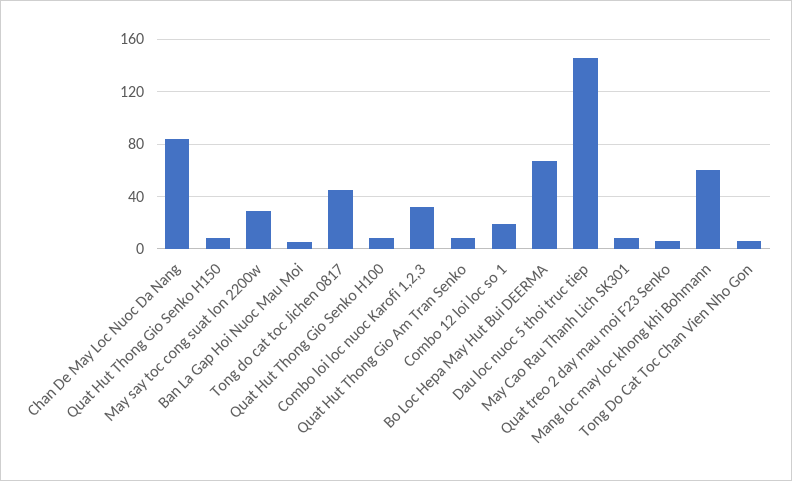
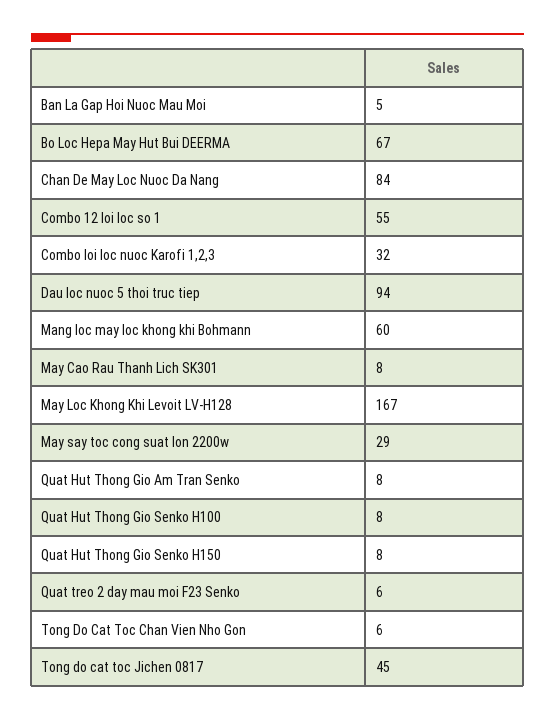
  {
    "Chan De May Loc Nuoc Da Nang": 84,
    "Quat Hut Thong Gio Senko H150": 8,
    "May say toc cong suat lon 2200w": 29,
    "Ban La Gap Hoi Nuoc Mau Moi": 5,
    "Tong do cat toc Jichen 0817": 45,
    "Quat Hut Thong Gio Senko H100": 8,
    "Combo loi loc nuoc Karofi 1,2,3": 32,
    "Quat Hut Thong Gio Am Tran Senko": 8,
-   "Combo 12 loi loc so 1": 20,
+   "Combo 12 loi loc so 1": 55,
    "Bo Loc Hepa May Hut Bui DEERMA": 67,
-   "Dau loc nuoc 5 thoi truc tiep": 145,
+   "Dau loc nuoc 5 thoi truc tiep": 94,
    "May Cao Rau Thanh Lich SK301": 8,
    "Quat treo 2 day mau moi F23 Senko": 6,
    "Mang loc may loc khong khi Bohmann": 60,
-   "Tong Do Cat Toc Chan Vien Nho Gon": 6
+   "Tong Do Cat Toc Chan Vien Nho Gon": 6,
+   "May Loc Khong Khi Levoit LV-H128": 167
  }

